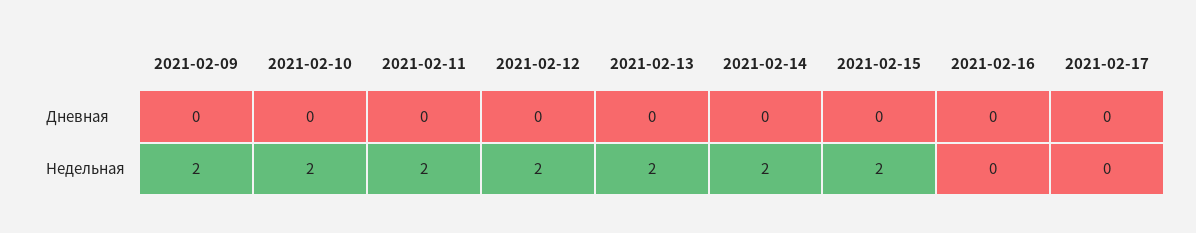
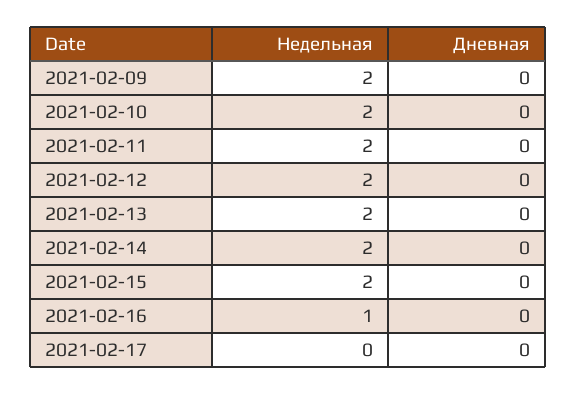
  {
    "2021-02-09": {
      "Дневная": 0,
      "Недельная": 2
    },
    "2021-02-10": {
      "Дневная": 0,
      "Недельная": 2
    },
    "2021-02-11": {
      "Дневная": 0,
      "Недельная": 2
    },
    "2021-02-12": {
      "Дневная": 0,
      "Недельная": 2
    },
    "2021-02-13": {
      "Дневная": 0,
      "Недельная": 2
    },
    "2021-02-14": {
      "Дневная": 0,
      "Недельная": 2
    },
    "2021-02-15": {
      "Дневная": 0,
      "Недельная": 2
    },
    "2021-02-16": {
      "Дневная": 0,
-     "Недельная": 0
+     "Недельная": 1
    },
    "2021-02-17": {
      "Дневная": 0,
      "Недельная": 0
    }
  }

